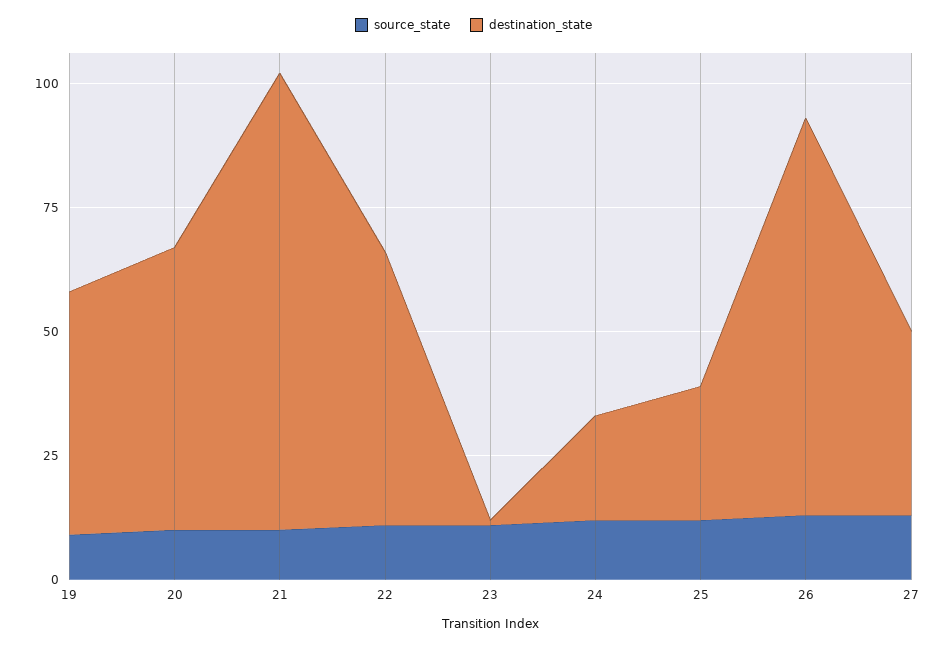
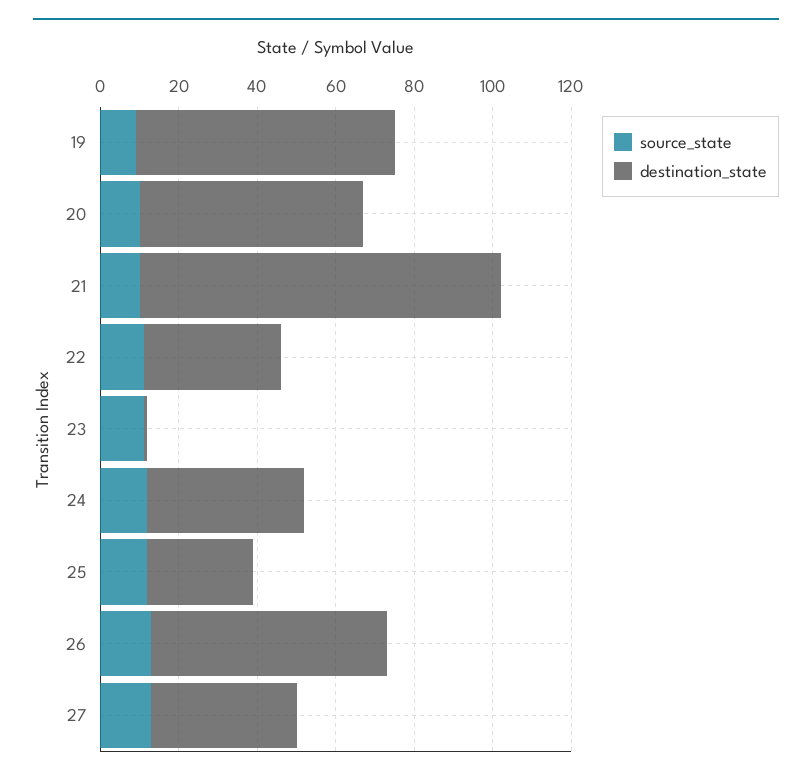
  {
    "source_state": {
      "19": 10,
      "20": 10,
      "21": 10,
      "22": 10,
      "23": 10,
      "24": 10,
      "25": 10,
      "26": 15,
      "27": 15
    },
    "destination_state": {
-     "19": 50,
+     "19": 65,
      "20": 55,
      "21": 90,
-     "22": 55,
+     "22": 35,
      "23": 0,
-     "24": 20,
+     "24": 40,
      "25": 25,
-     "26": 80,
+     "26": 60,
      "27": 35
    }
  }

